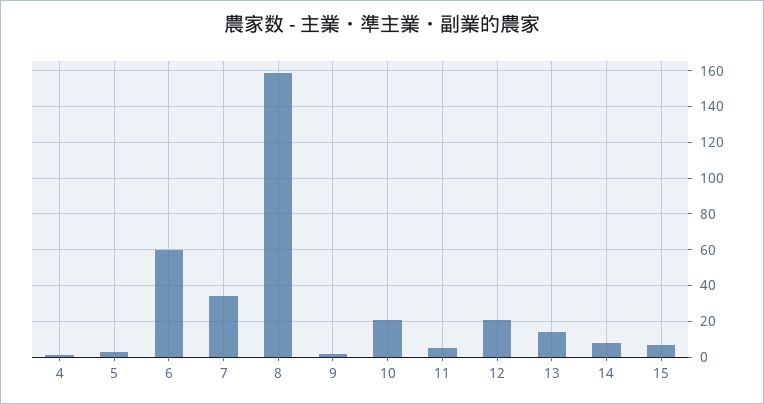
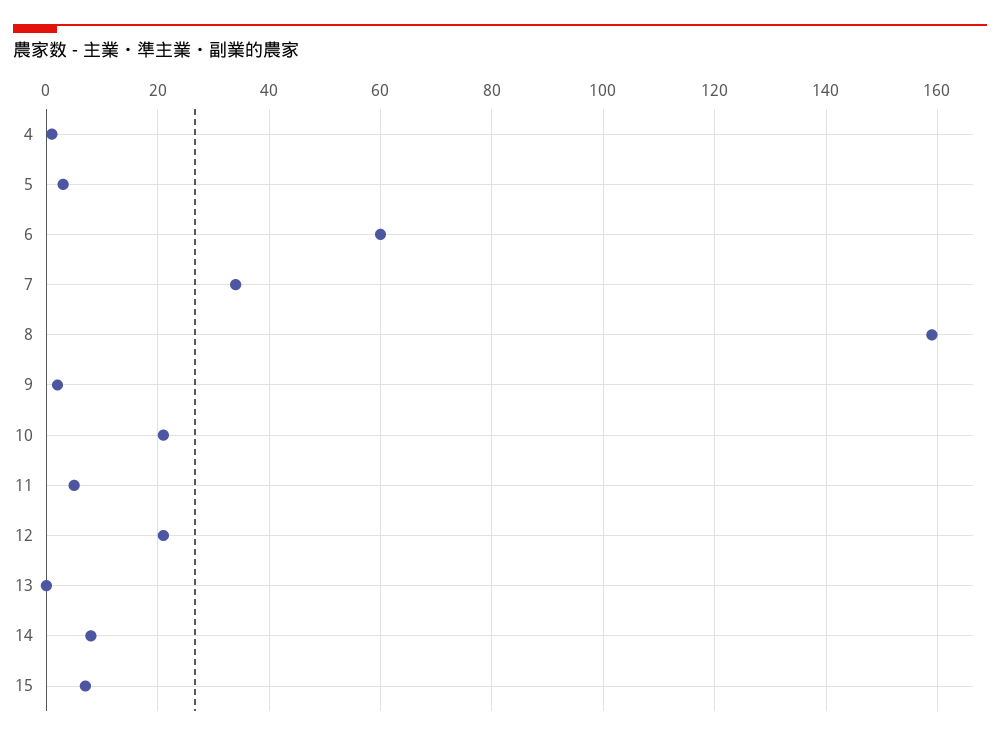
  {
    "4": 0,
    "5": 5,
    "6": 60,
    "7": 35,
    "8": 160,
    "9": 0,
    "10": 20,
    "11": 5,
    "12": 20,
-   "13": 15,
+   "13": 0,
    "14": 10,
    "15": 5
  }

